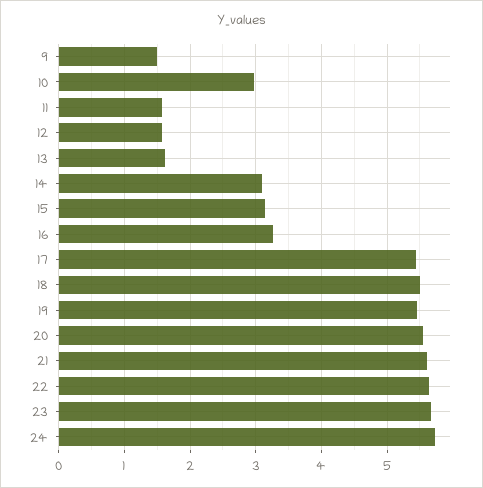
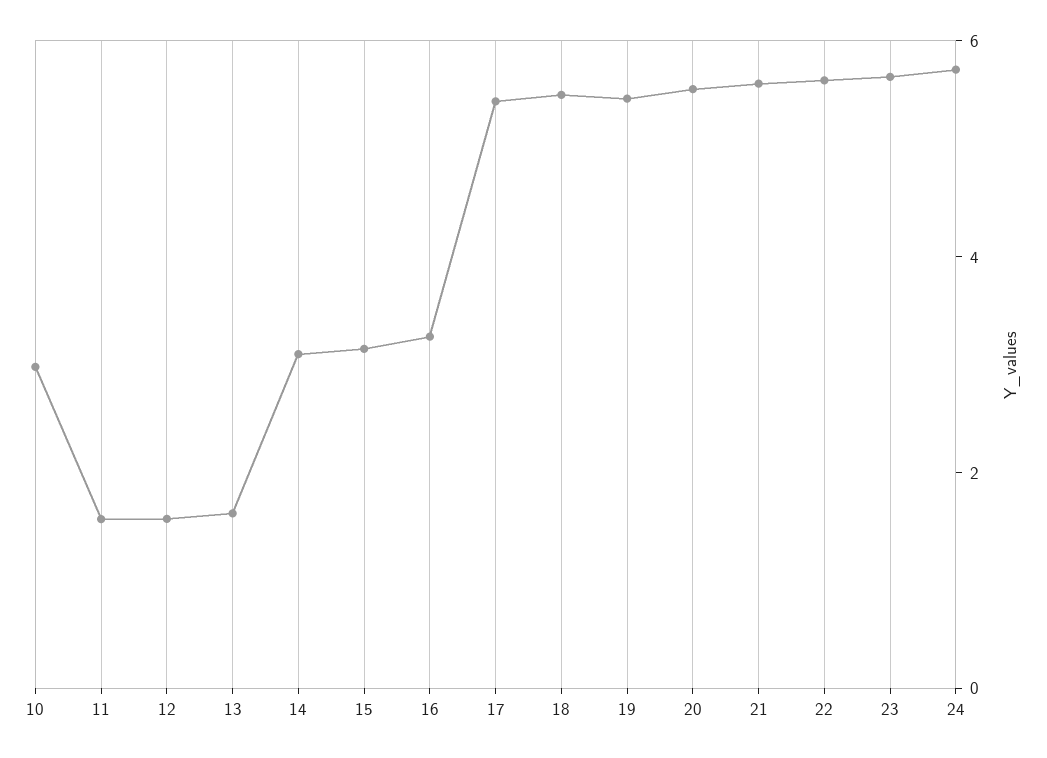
  {
-   "9": 1.5,
    "10": 3,
    "11": 1.6,
    "12": 1.6,
    "13": 1.6,
    "14": 3.1,
    "15": 3.1,
    "16": 3.3,
    "17": 5.4,
    "18": 5.5,
    "19": 5.5,
    "20": 5.6,
    "21": 5.6,
    "22": 5.6,
    "23": 5.7,
    "24": 5.7
  }

